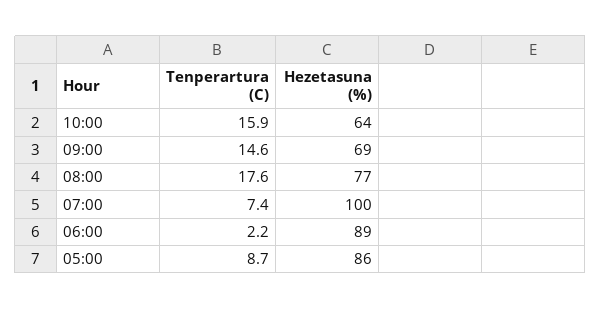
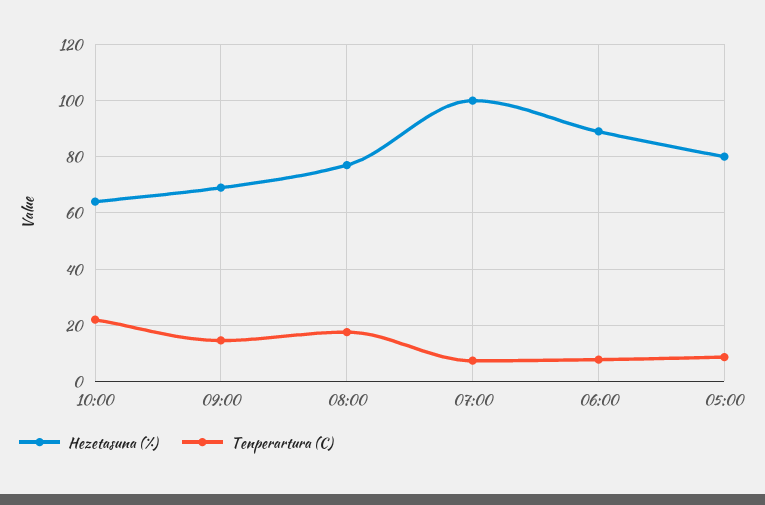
  {
    "Tenperartura (C)": {
-     "10:00": 15.9,
+     "10:00": 22.5,
      "09:00": 14.6,
      "08:00": 17.6,
      "07:00": 7.4,
-     "06:00": 2.2,
+     "06:00": 7.5,
      "05:00": 8.7
    },
    "Hezetasuna (%)": {
      "10:00": 64,
      "09:00": 69,
      "08:00": 77,
      "07:00": 100,
      "06:00": 89,
-     "05:00": 86
+     "05:00": 80
    }
  }

